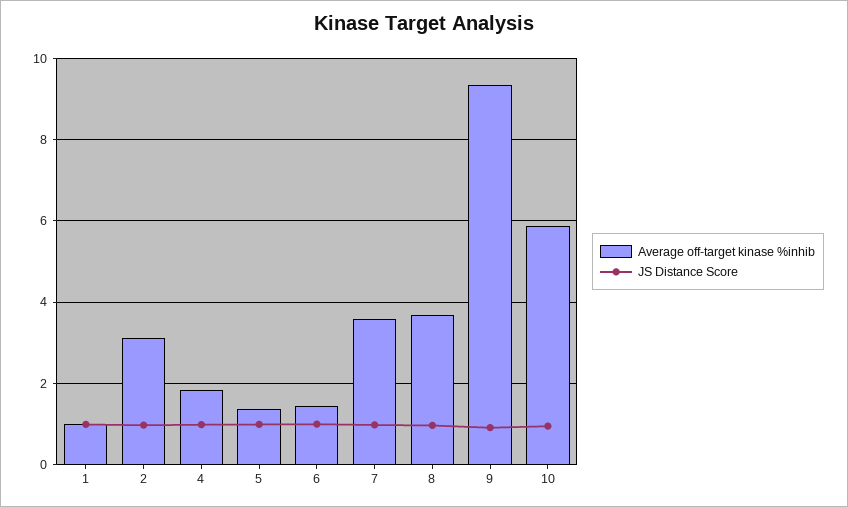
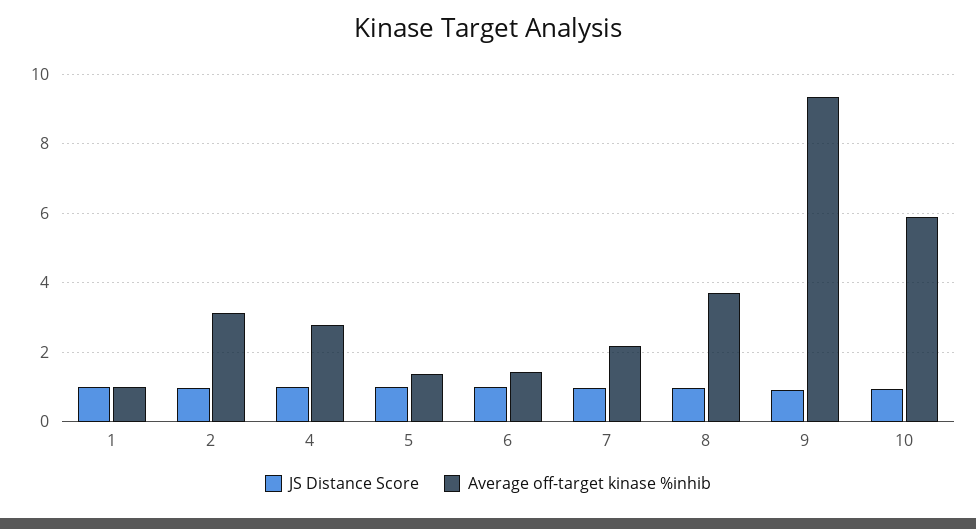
  {
    "Average off-target kinase %inhib": {
      "1": 1,
      "2": 3.2,
-     "4": 1.8,
+     "4": 2.8,
      "5": 1.4,
      "6": 1.4,
-     "7": 3.6,
+     "7": 2.2,
      "8": 3.6,
      "9": 9.4,
      "10": 5.8
    },
    "JS Distance Score": {
      "1": 1,
      "2": 1,
      "4": 1,
      "5": 1,
      "6": 1,
      "7": 1,
      "8": 1,
      "9": 1,
      "10": 1
    }
  }

